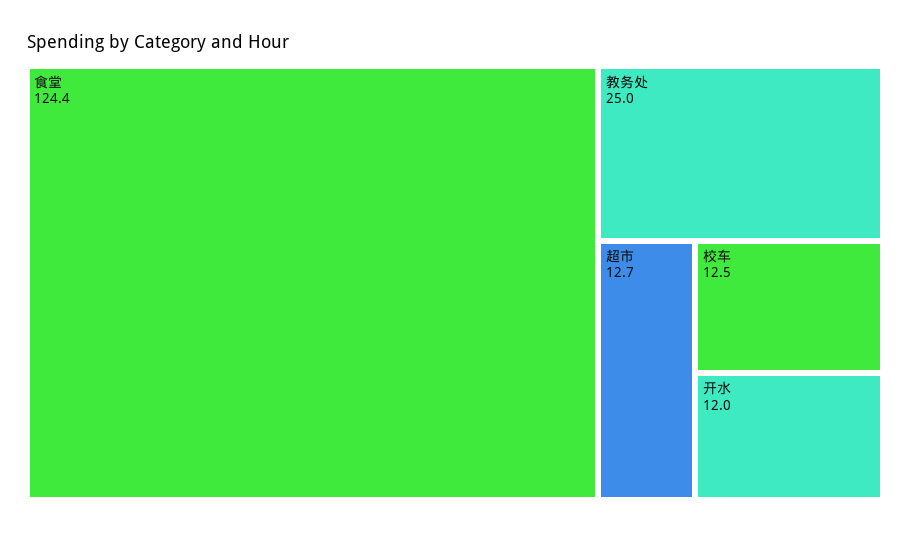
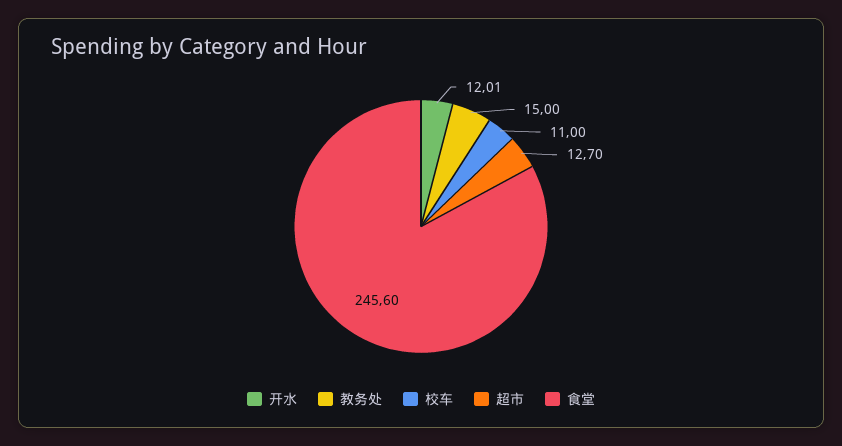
  {
-   "食堂": 124.4,
+   "食堂": 245.6,
-   "教务处": 25,
+   "教务处": 15,
    "超市": 12.7,
-   "校车": 12.5,
+   "校车": 11,
    "开水": 12.01
  }

